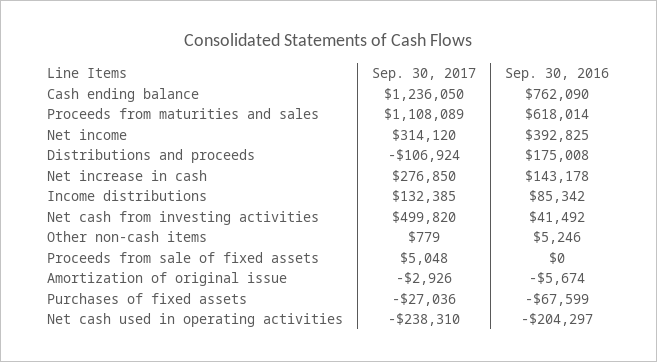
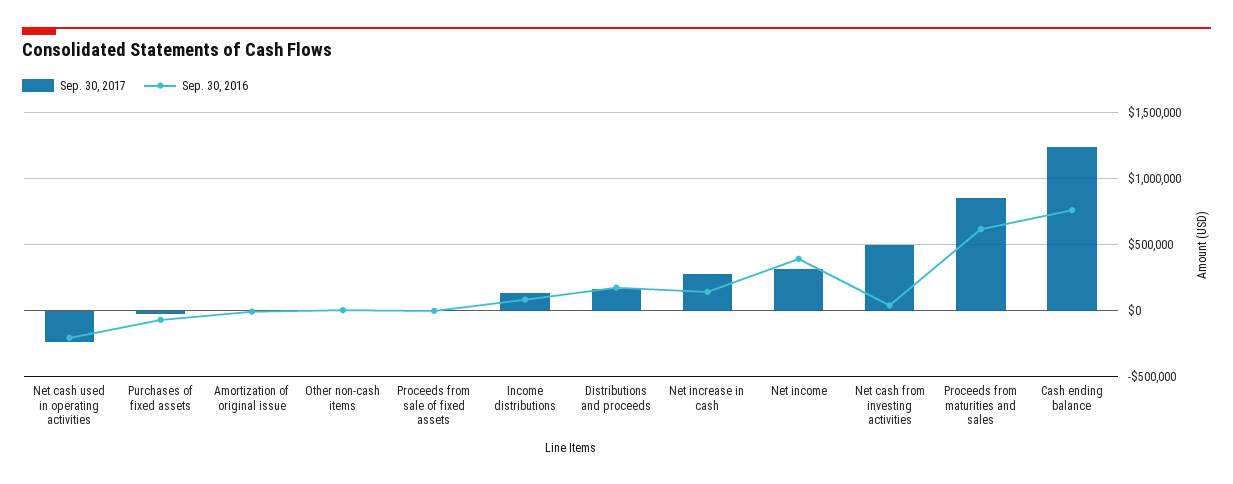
  {
    "Sep. 30, 2017": {
      "Cash ending balance": 1236050,
-     "Proceeds from maturities and sales": 1108089,
+     "Proceeds from maturities and sales": 850000,
      "Net income": 314120,
-     "Distributions and proceeds": -106924,
+     "Distributions and proceeds": 150000,
      "Net increase in cash": 276850,
      "Income distributions": 132385,
      "Net cash from investing activities": 499820,
      "Other non-cash items": 779,
      "Proceeds from sale of fixed assets": 5048,
      "Amortization of original issue": -2926,
      "Purchases of fixed assets": -27036,
      "Net cash used in operating activities": -238310
    },
    "Sep. 30, 2016": {
      "Cash ending balance": 762090,
      "Proceeds from maturities and sales": 618014,
      "Net income": 392825,
      "Distributions and proceeds": 175008,
      "Net increase in cash": 143178,
      "Income distributions": 85342,
      "Net cash from investing activities": 41492,
      "Other non-cash items": 5246,
      "Proceeds from sale of fixed assets": 0,
      "Amortization of original issue": -5674,
      "Purchases of fixed assets": -67599,
      "Net cash used in operating activities": -204297
    }
  }

